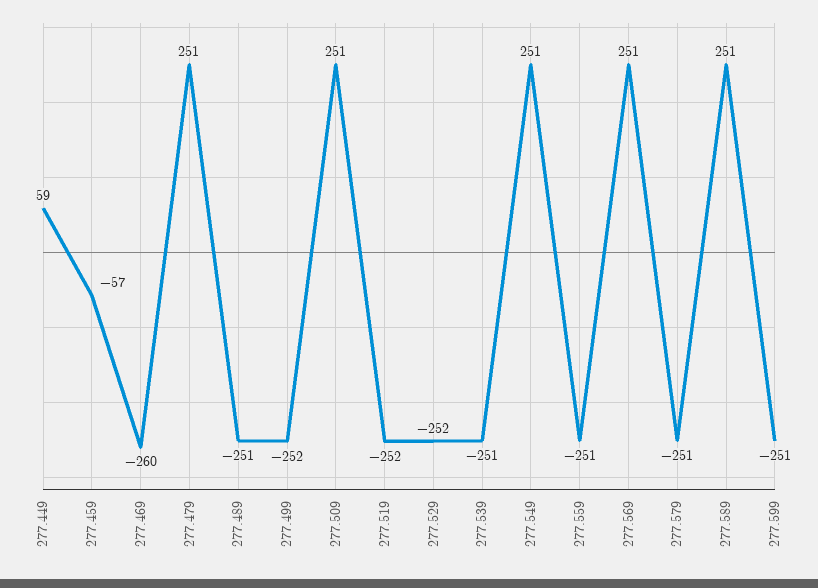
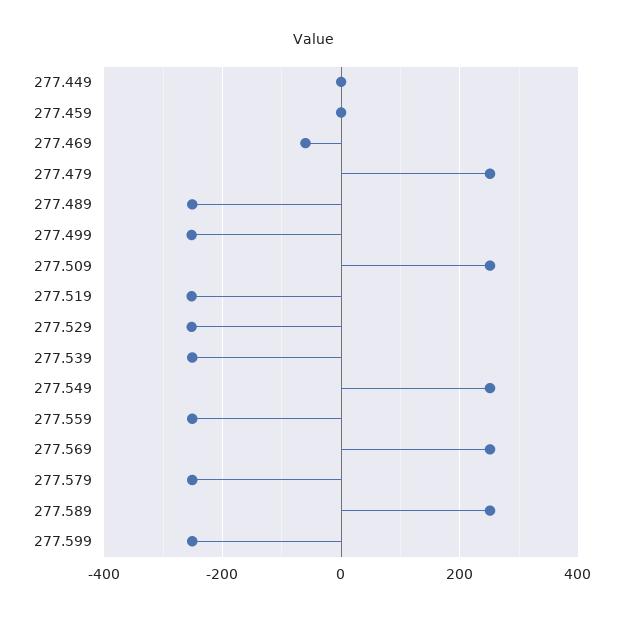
  {
-   "277.449": 59,
+   "277.449": 0,
-   "277.459": -57,
+   "277.459": 0,
-   "277.469": -260,
+   "277.469": -60,
    "277.479": 251,
    "277.489": -251,
    "277.499": -252,
    "277.509": 251,
    "277.519": -252,
    "277.529": -252,
    "277.539": -251,
    "277.549": 251,
    "277.559": -251,
    "277.569": 251,
    "277.579": -251,
    "277.589": 251,
    "277.599": -251
  }

